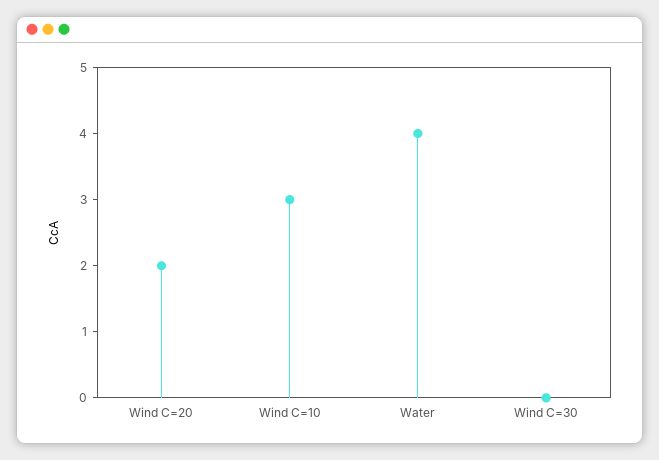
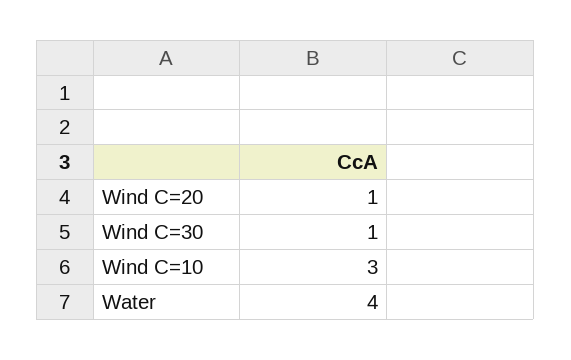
  {
-   "Wind C=20": 2,
+   "Wind C=20": 1,
    "Wind C=10": 3,
    "Water": 4,
-   "Wind C=30": 0
+   "Wind C=30": 1
  }

